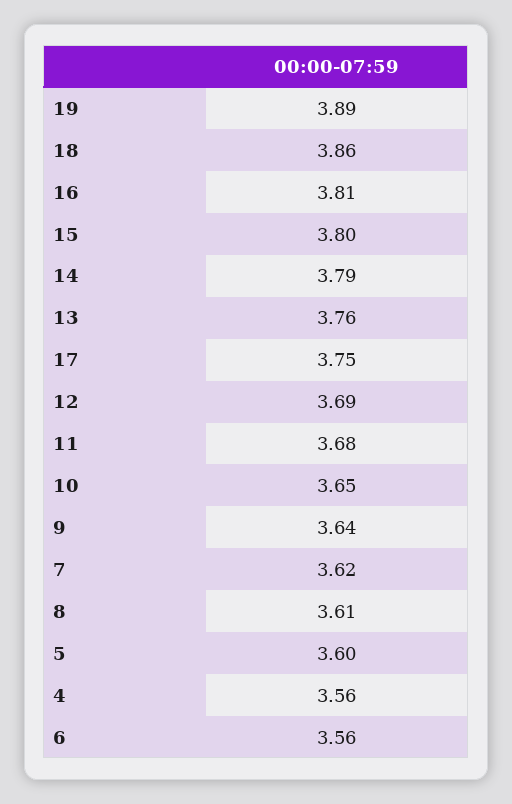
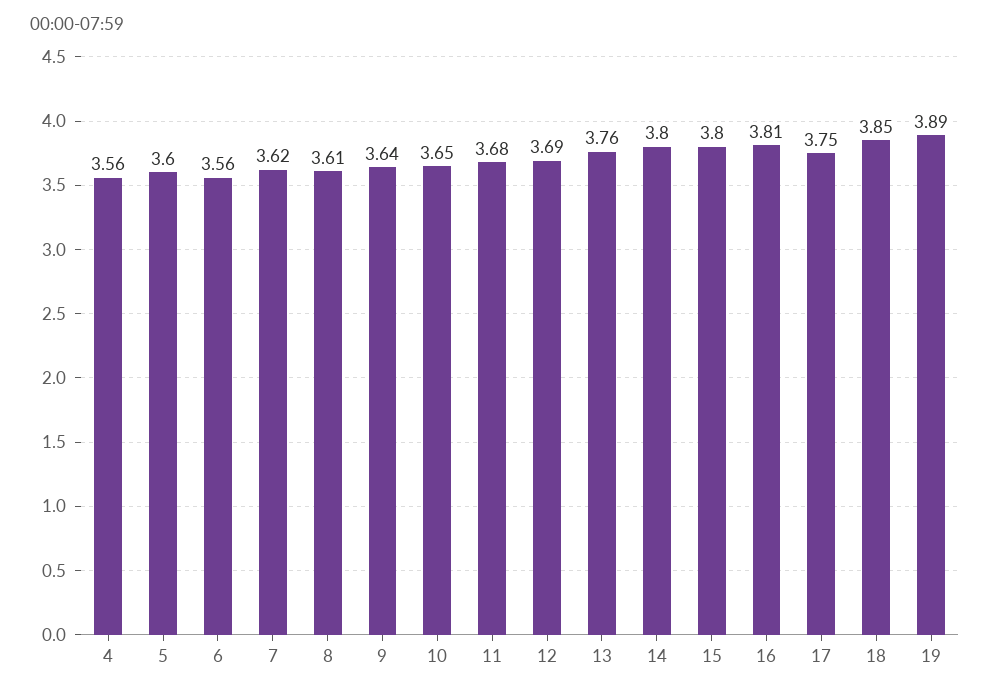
  {
    "19": 3.89,
-   "18": 3.86,
+   "18": 3.85,
    "16": 3.81,
    "15": 3.8,
-   "14": 3.79,
+   "14": 3.8,
    "13": 3.76,
    "17": 3.75,
    "12": 3.69,
    "11": 3.68,
    "10": 3.65,
    "9": 3.64,
    "7": 3.62,
    "8": 3.61,
    "5": 3.6,
    "4": 3.56,
    "6": 3.56
  }

